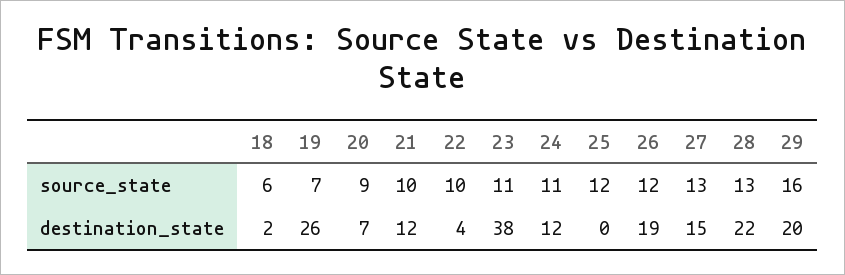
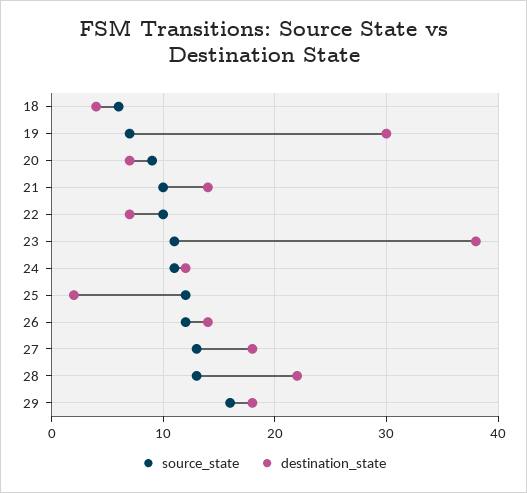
  {
    "source_state": {
      "18": 6,
      "19": 7,
      "20": 9,
      "21": 10,
      "22": 10,
      "23": 11,
      "24": 11,
      "25": 12,
      "26": 12,
      "27": 13,
      "28": 13,
      "29": 16
    },
    "destination_state": {
-     "18": 2,
+     "18": 4,
-     "19": 26,
+     "19": 30,
      "20": 7,
-     "21": 12,
+     "21": 14,
-     "22": 4,
+     "22": 7,
      "23": 38,
      "24": 12,
-     "25": 0,
+     "25": 2,
-     "26": 19,
+     "26": 14,
-     "27": 15,
+     "27": 18,
      "28": 22,
-     "29": 20
+     "29": 18
    }
  }

